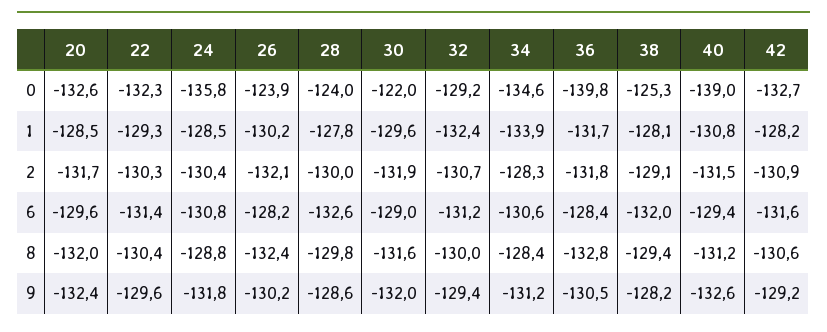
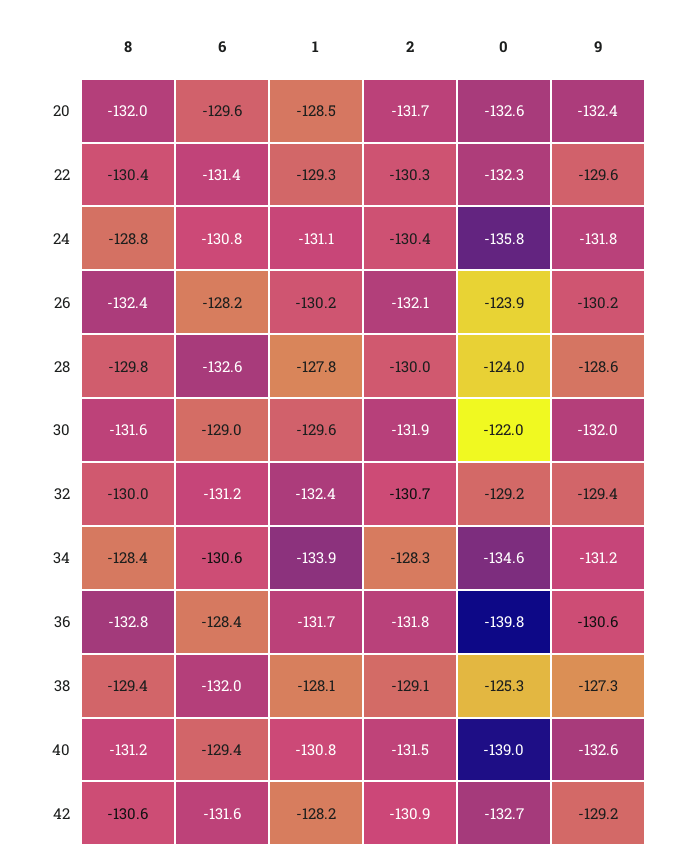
  {
    "20": {
      "0": -132.6,
      "1": -128.5,
      "2": -131.7,
      "6": -129.6,
      "8": -132,
      "9": -132.4
    },
    "22": {
      "0": -132.3,
      "1": -129.3,
      "2": -130.3,
      "6": -131.4,
      "8": -130.4,
      "9": -129.6
    },
    "24": {
      "0": -135.8,
-     "1": -128.5,
+     "1": -131.1,
      "2": -130.4,
      "6": -130.8,
      "8": -128.8,
      "9": -131.8
    },
    "26": {
      "0": -123.9,
      "1": -130.2,
      "2": -132.1,
      "6": -128.2,
      "8": -132.4,
      "9": -130.2
    },
    "28": {
      "0": -124,
      "1": -127.8,
      "2": -130,
      "6": -132.6,
      "8": -129.8,
      "9": -128.6
    },
    "30": {
      "0": -122,
      "1": -129.6,
      "2": -131.9,
      "6": -129,
      "8": -131.6,
      "9": -132
    },
    "32": {
      "0": -129.2,
      "1": -132.4,
      "2": -130.7,
      "6": -131.2,
      "8": -130,
      "9": -129.4
    },
    "34": {
      "0": -134.6,
      "1": -133.9,
      "2": -128.3,
      "6": -130.6,
      "8": -128.4,
      "9": -131.2
    },
    "36": {
      "0": -139.8,
      "1": -131.7,
      "2": -131.8,
      "6": -128.4,
      "8": -132.8,
-     "9": -130.5
+     "9": -130.6
    },
    "38": {
      "0": -125.3,
      "1": -128.1,
      "2": -129.1,
      "6": -132,
      "8": -129.4,
-     "9": -128.2
+     "9": -127.3
    },
    "40": {
      "0": -139,
      "1": -130.8,
      "2": -131.5,
      "6": -129.4,
      "8": -131.2,
      "9": -132.6
    },
    "42": {
      "0": -132.7,
      "1": -128.2,
      "2": -130.9,
      "6": -131.6,
      "8": -130.6,
      "9": -129.2
    }
  }

